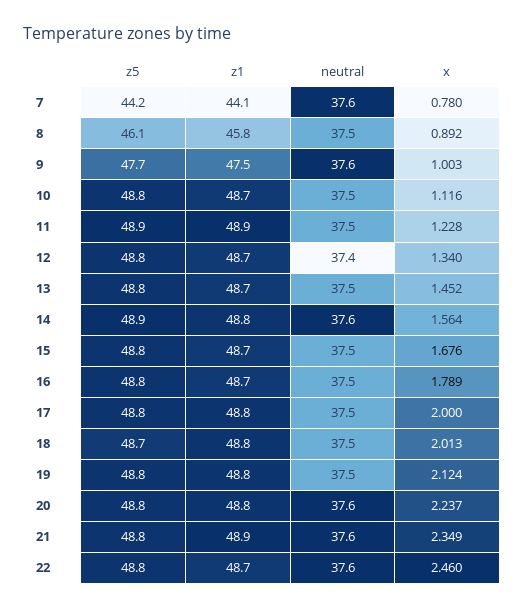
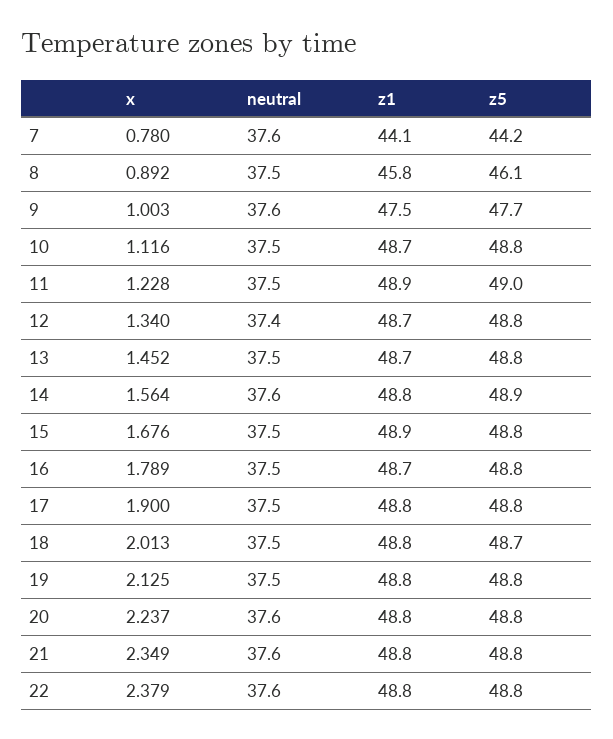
  {
    "z5": {
      "7": 44.2,
      "8": 46.1,
      "9": 47.7,
      "10": 48.8,
-     "11": 48.9,
+     "11": 49,
      "12": 48.8,
      "13": 48.8,
      "14": 48.9,
      "15": 48.8,
      "16": 48.8,
      "17": 48.8,
      "18": 48.7,
      "19": 48.8,
      "20": 48.8,
      "21": 48.8,
      "22": 48.8
    },
    "z1": {
      "7": 44.1,
      "8": 45.8,
      "9": 47.5,
      "10": 48.7,
      "11": 48.9,
      "12": 48.7,
      "13": 48.7,
      "14": 48.8,
-     "15": 48.7,
+     "15": 48.9,
      "16": 48.7,
      "17": 48.8,
      "18": 48.8,
      "19": 48.8,
      "20": 48.8,
-     "21": 48.9,
+     "21": 48.8,
-     "22": 48.7
+     "22": 48.8
    },
    "neutral": {
      "7": 37.6,
      "8": 37.5,
      "9": 37.6,
      "10": 37.5,
      "11": 37.5,
      "12": 37.4,
      "13": 37.5,
      "14": 37.6,
      "15": 37.5,
      "16": 37.5,
      "17": 37.5,
      "18": 37.5,
      "19": 37.5,
      "20": 37.6,
      "21": 37.6,
      "22": 37.6
    },
    "x": {
      "7": 0.78,
      "8": 0.892,
      "9": 1.003,
      "10": 1.116,
      "11": 1.228,
      "12": 1.34,
      "13": 1.452,
      "14": 1.564,
      "15": 1.676,
      "16": 1.789,
-     "17": 2,
+     "17": 1.9,
      "18": 2.013,
-     "19": 2.124,
+     "19": 2.125,
      "20": 2.237,
      "21": 2.349,
-     "22": 2.46
+     "22": 2.379
    }
  }

